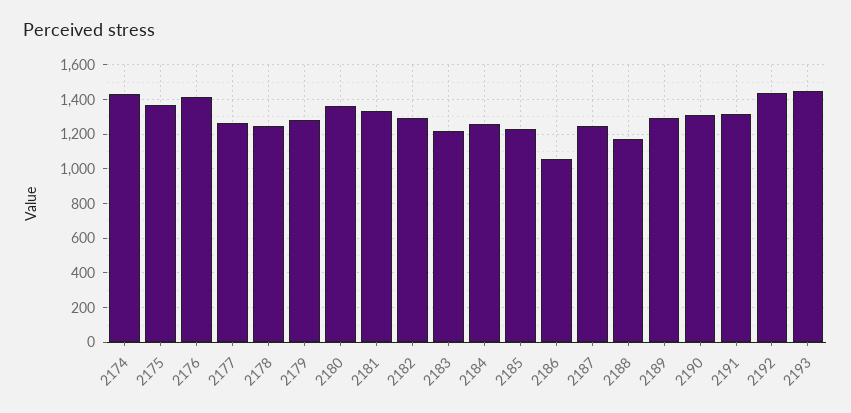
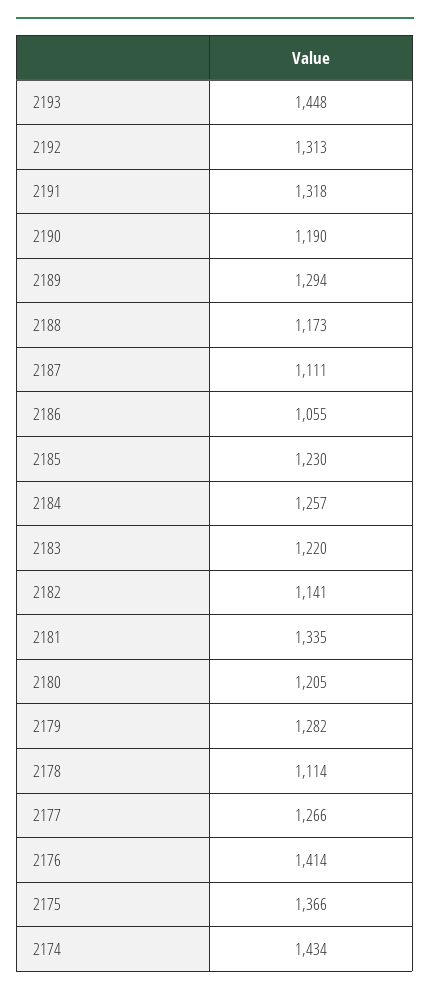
  {
    "2174": 1434,
    "2175": 1366,
    "2176": 1414,
    "2177": 1266,
-   "2178": 1250,
+   "2178": 1114,
    "2179": 1282,
-   "2180": 1350,
+   "2180": 1205,
    "2181": 1335,
-   "2182": 1300,
+   "2182": 1141,
    "2183": 1220,
    "2184": 1257,
    "2185": 1230,
    "2186": 1055,
-   "2187": 1250,
+   "2187": 1111,
    "2188": 1173,
    "2189": 1294,
-   "2190": 1300,
+   "2190": 1190,
    "2191": 1318,
-   "2192": 1450,
+   "2192": 1313,
    "2193": 1448
  }

